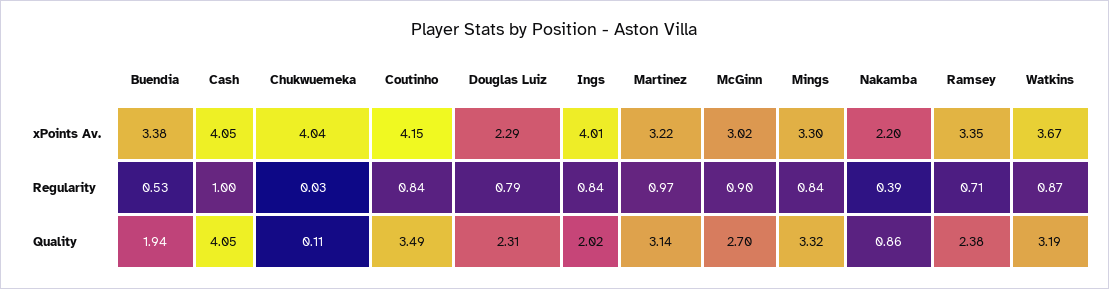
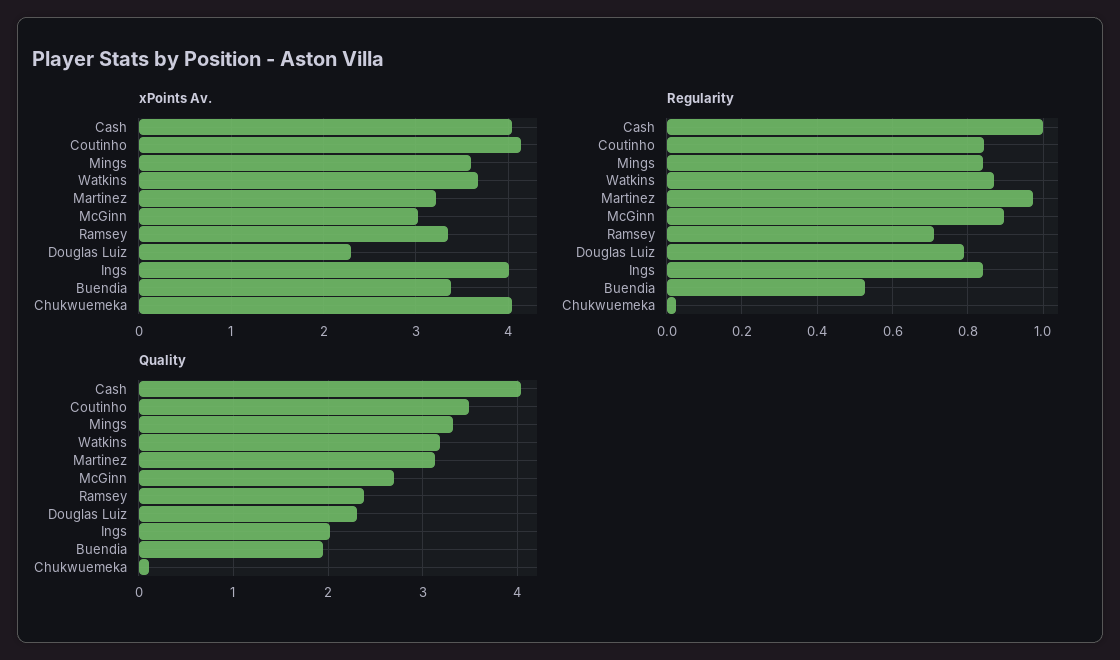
  {
    "xPoints Av.": {
      "Buendia": 3.38,
      "Cash": 4.05,
      "Chukwuemeka": 4.04,
      "Coutinho": 4.15,
      "Douglas Luiz": 2.29,
      "Ings": 4.01,
      "Martinez": 3.22,
      "McGinn": 3.02,
-     "Mings": 3.3,
+     "Mings": 3.6,
-     "Nakamba": 2.2,
      "Ramsey": 3.35,
      "Watkins": 3.67
    },
    "Regularity": {
      "Buendia": 0.53,
      "Cash": 1,
      "Chukwuemeka": 0.03,
      "Coutinho": 0.84,
      "Douglas Luiz": 0.79,
      "Ings": 0.84,
      "Martinez": 0.97,
      "McGinn": 0.9,
      "Mings": 0.84,
-     "Nakamba": 0.39,
      "Ramsey": 0.71,
      "Watkins": 0.87
    },
    "Quality": {
      "Buendia": 1.94,
      "Cash": 4.05,
      "Chukwuemeka": 0.11,
      "Coutinho": 3.49,
      "Douglas Luiz": 2.31,
      "Ings": 2.02,
      "Martinez": 3.14,
      "McGinn": 2.7,
      "Mings": 3.32,
-     "Nakamba": 0.86,
      "Ramsey": 2.38,
      "Watkins": 3.19
    }
  }

